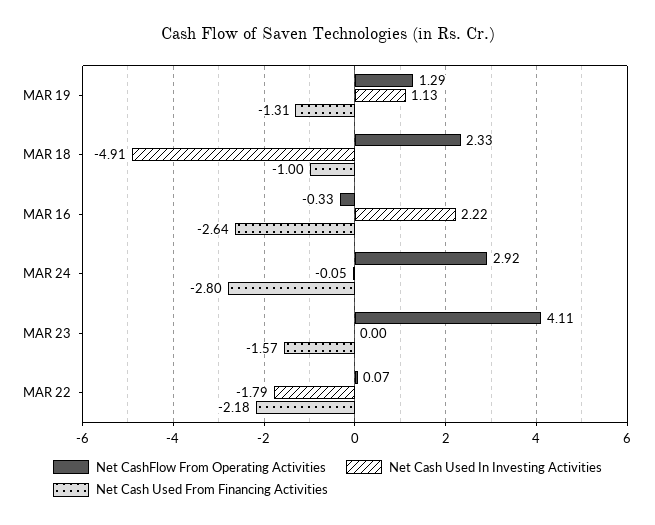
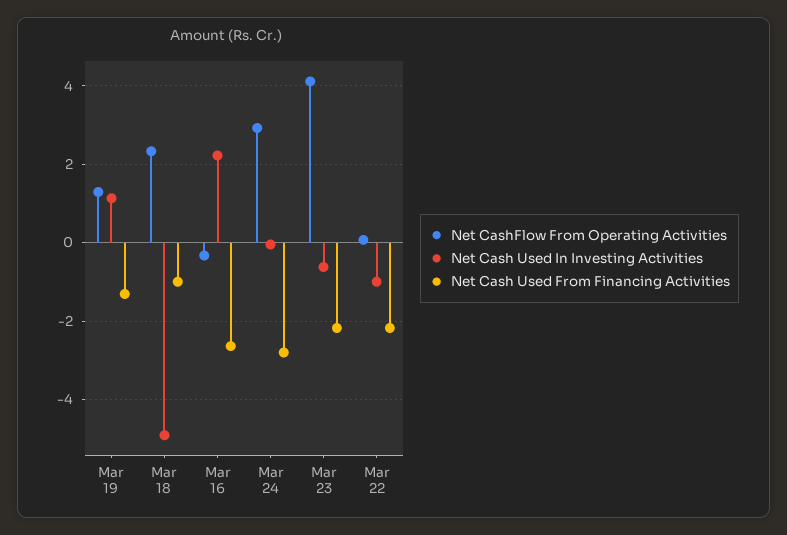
  {
    "Net CashFlow From Operating Activities": {
      "MAR 19": 1.29,
      "MAR 18": 2.33,
      "MAR 16": -0.33,
      "MAR 24": 2.92,
      "MAR 23": 4.11,
      "MAR 22": 0.07
    },
    "Net Cash Used In Investing Activities": {
      "MAR 19": 1.13,
      "MAR 18": -4.91,
      "MAR 16": 2.22,
      "MAR 24": -0.05,
-     "MAR 23": 0,
+     "MAR 23": -0.6,
-     "MAR 22": -1.79
+     "MAR 22": -1
    },
    "Net Cash Used From Financing Activities": {
      "MAR 19": -1.31,
      "MAR 18": -1,
      "MAR 16": -2.64,
      "MAR 24": -2.8,
-     "MAR 23": -1.57,
+     "MAR 23": -2.2,
      "MAR 22": -2.18
    }
  }

